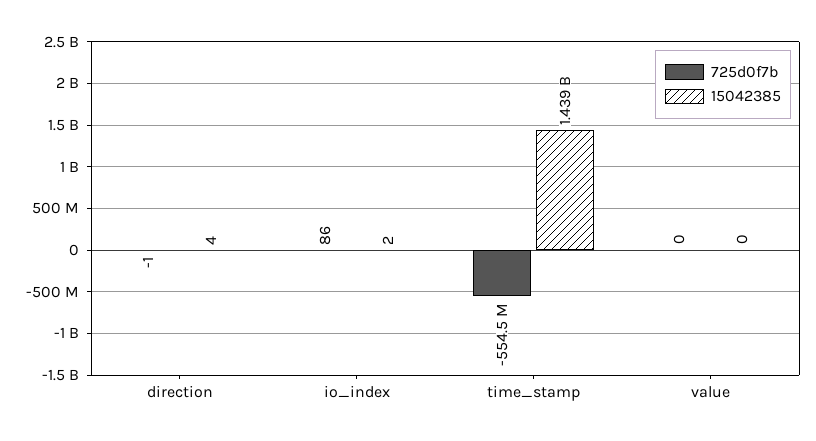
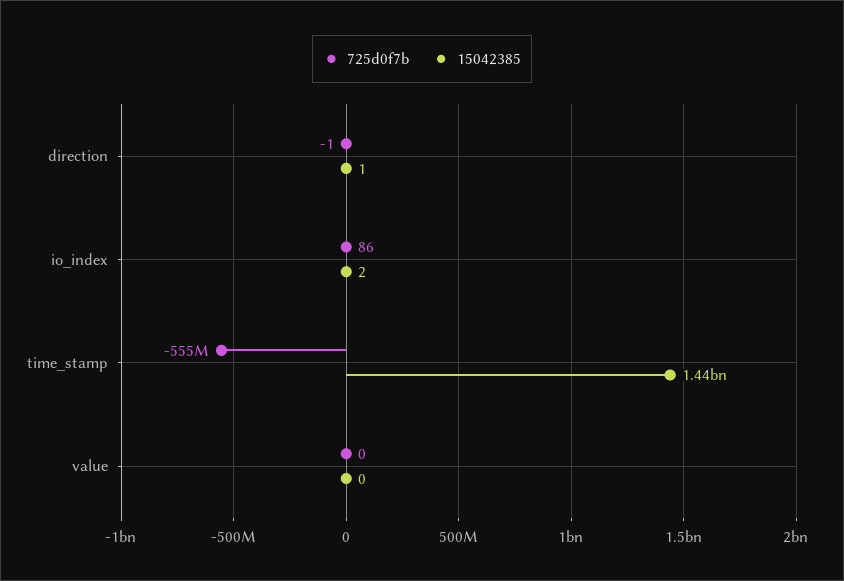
  {
    "725d0f7b": {
      "direction": -1,
      "io_index": 86,
      "time_stamp": -554500000,
      "value": 0
    },
    "15042385": {
-     "direction": 4,
+     "direction": 1,
      "io_index": 2,
      "time_stamp": 1439000000,
      "value": 0
    }
  }

